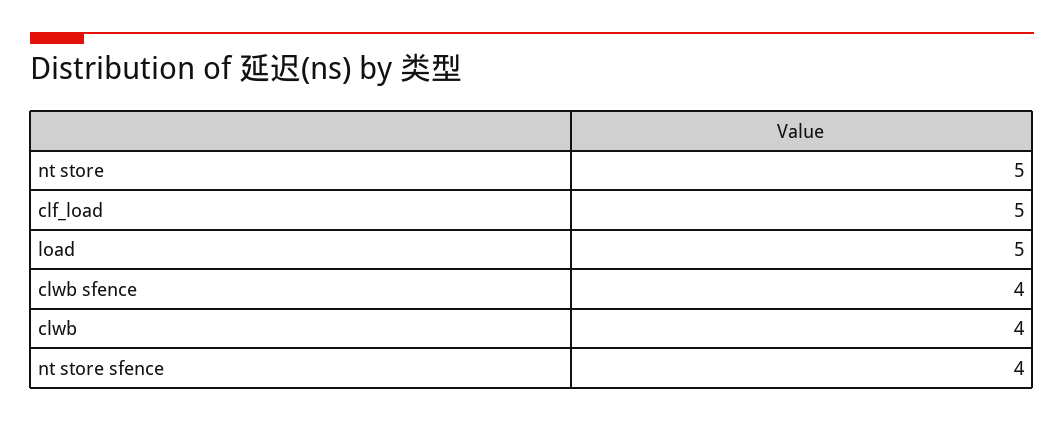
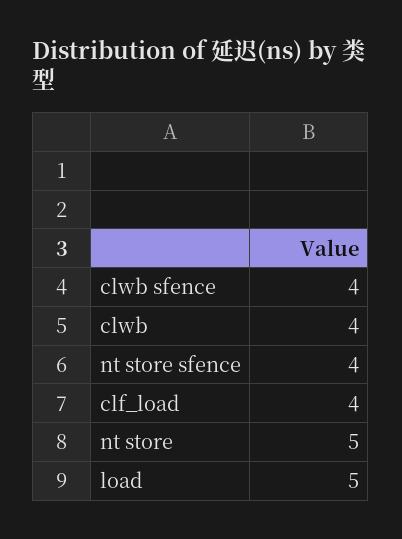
  {
    "nt store": 5,
-   "clf_load": 5,
+   "clf_load": 4,
    "load": 5,
    "clwb sfence": 4,
    "clwb": 4,
    "nt store sfence": 4
  }

